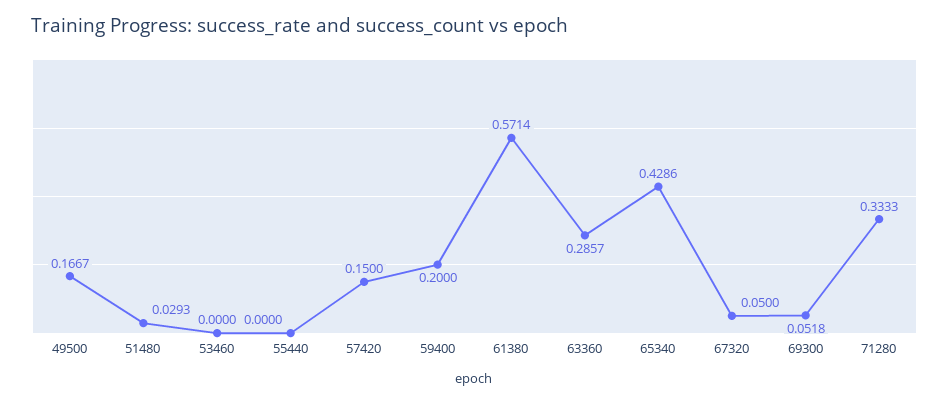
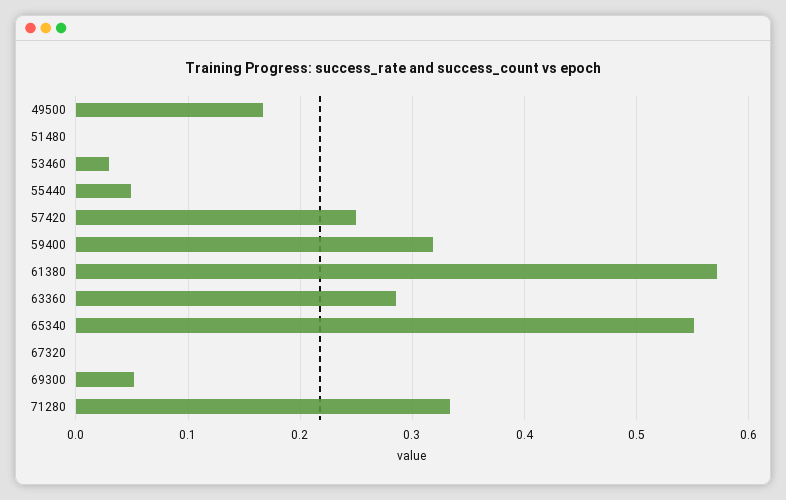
  {
    "49500": 0.1667,
-   "51480": 0.0293,
+   "51480": 0,
-   "53460": 0,
+   "53460": 0.03,
-   "55440": 0,
+   "55440": 0.05,
-   "57420": 0.15,
+   "57420": 0.25,
-   "59400": 0.2,
+   "59400": 0.32,
    "61380": 0.5714,
    "63360": 0.2857,
-   "65340": 0.4286,
+   "65340": 0.55,
-   "67320": 0.05,
+   "67320": 0,
    "69300": 0.0518,
    "71280": 0.3333
  }

